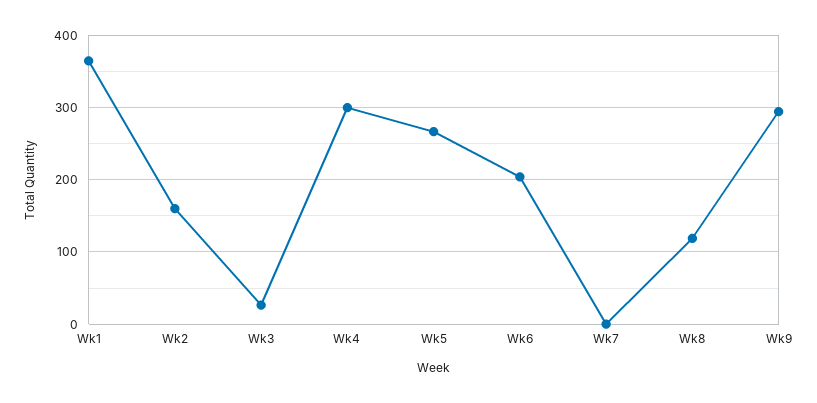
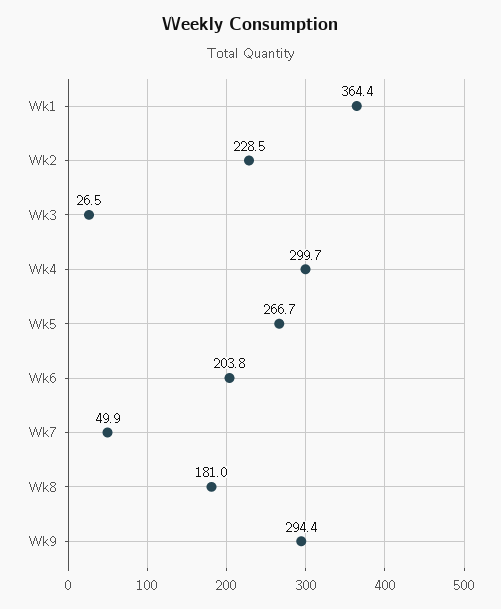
  {
    "Wk1": 364.4,
-   "Wk2": 160,
+   "Wk2": 228.5,
    "Wk3": 26.5,
    "Wk4": 299.7,
    "Wk5": 266.7,
    "Wk6": 203.8,
-   "Wk7": 0,
+   "Wk7": 49.9,
-   "Wk8": 120,
+   "Wk8": 181,
    "Wk9": 294.4
  }

